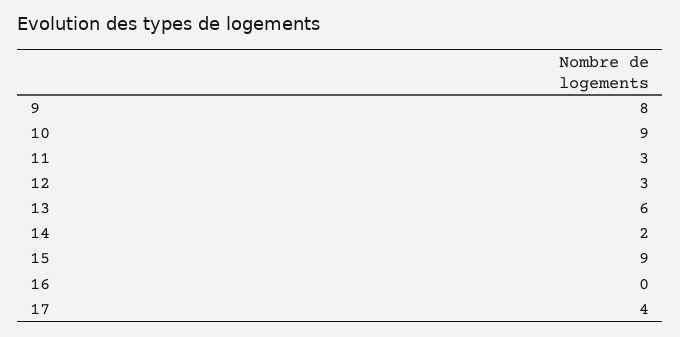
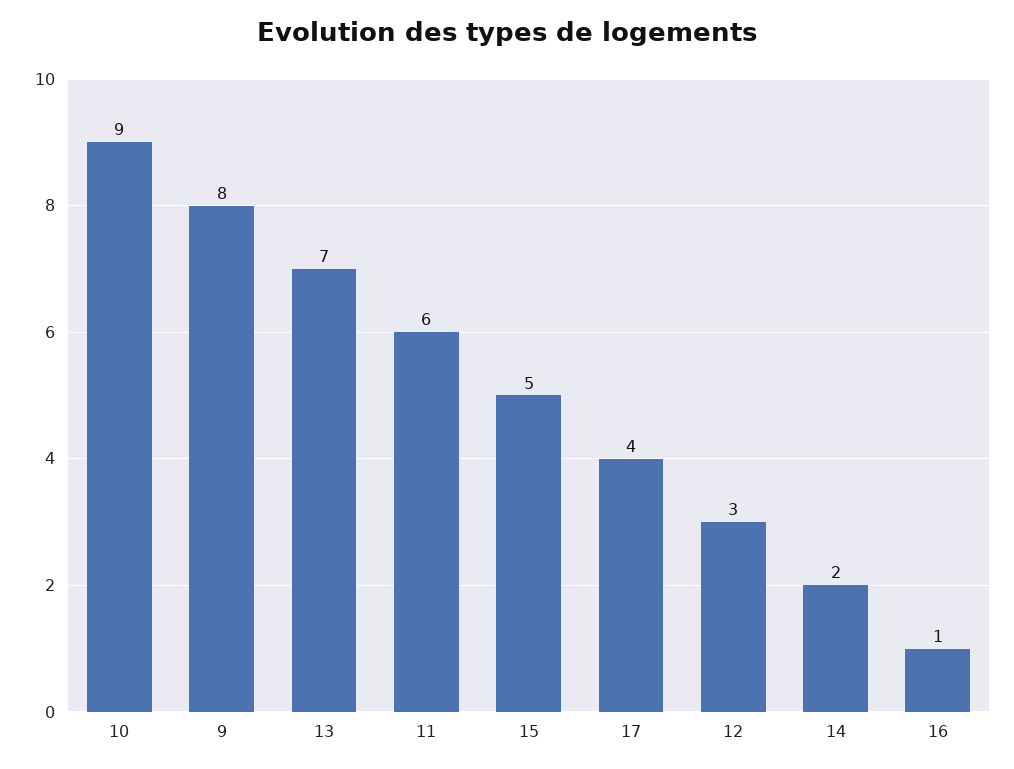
  {
    "9": 8,
    "10": 9,
-   "11": 3,
+   "11": 6,
    "12": 3,
-   "13": 6,
+   "13": 7,
    "14": 2,
-   "15": 9,
+   "15": 5,
-   "16": 0,
+   "16": 1,
    "17": 4
  }

